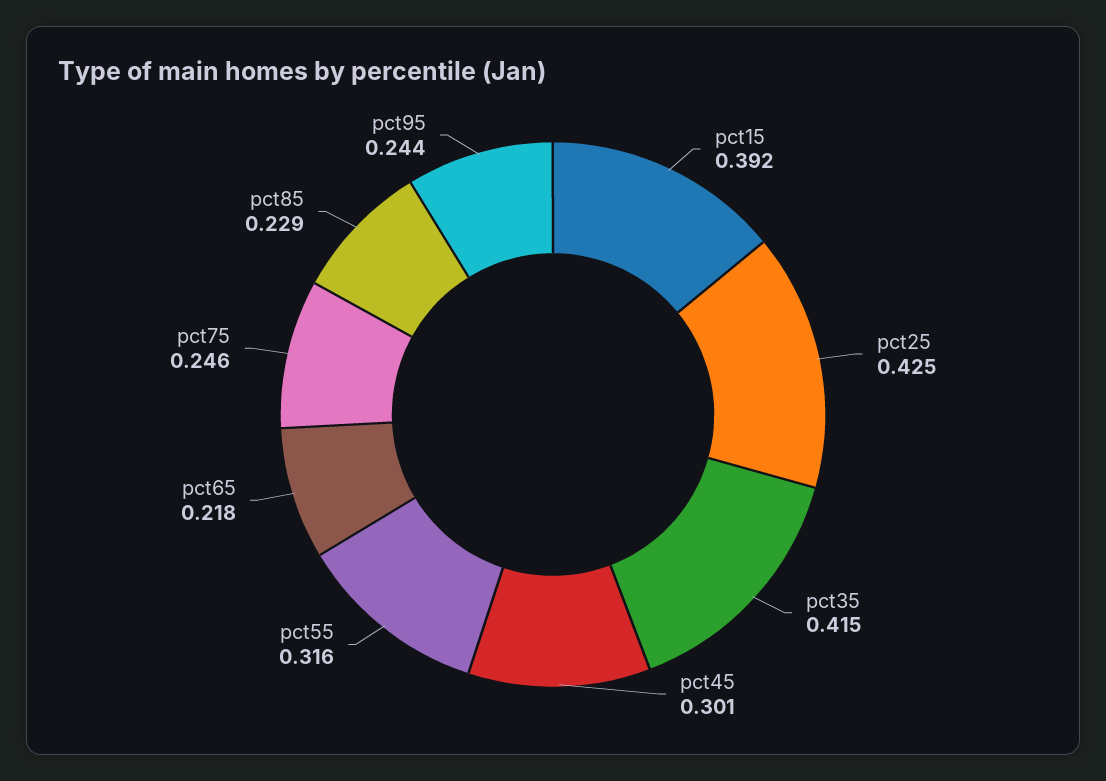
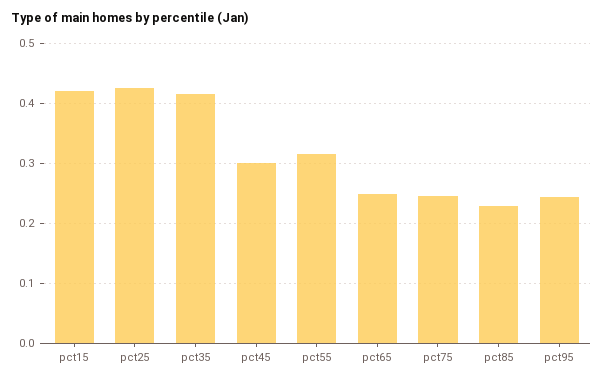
  {
-   "pct15": 0.392,
+   "pct15": 0.42,
    "pct25": 0.425,
    "pct35": 0.415,
    "pct45": 0.301,
    "pct55": 0.316,
-   "pct65": 0.218,
+   "pct65": 0.25,
    "pct75": 0.246,
    "pct85": 0.229,
    "pct95": 0.244
  }

